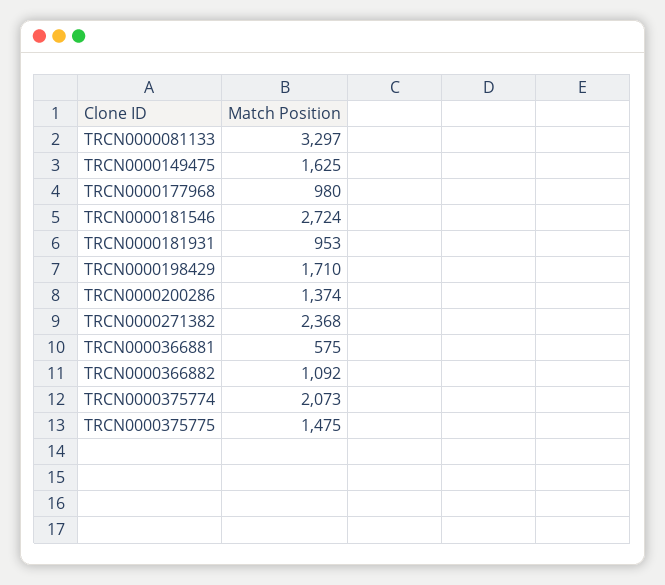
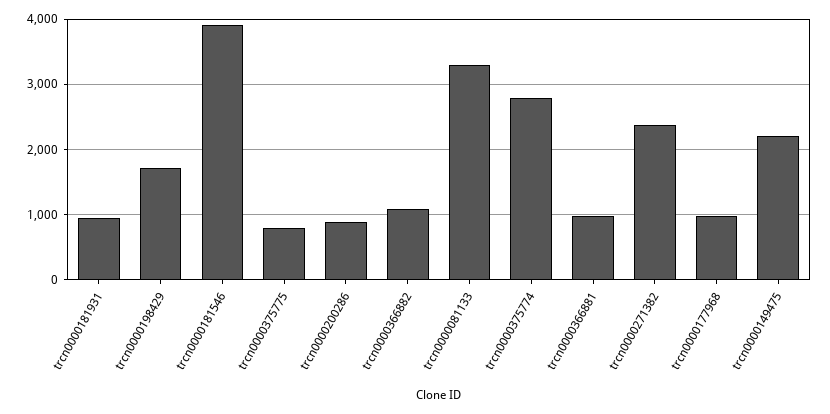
  {
    "TRCN0000081133": 3297,
-   "TRCN0000149475": 1625,
+   "TRCN0000149475": 2200,
    "TRCN0000177968": 980,
-   "TRCN0000181546": 2724,
+   "TRCN0000181546": 3900,
    "TRCN0000181931": 953,
    "TRCN0000198429": 1710,
-   "TRCN0000200286": 1374,
+   "TRCN0000200286": 900,
    "TRCN0000271382": 2368,
-   "TRCN0000366881": 575,
+   "TRCN0000366881": 1000,
    "TRCN0000366882": 1092,
-   "TRCN0000375774": 2073,
+   "TRCN0000375774": 2800,
-   "TRCN0000375775": 1475
+   "TRCN0000375775": 800
  }

